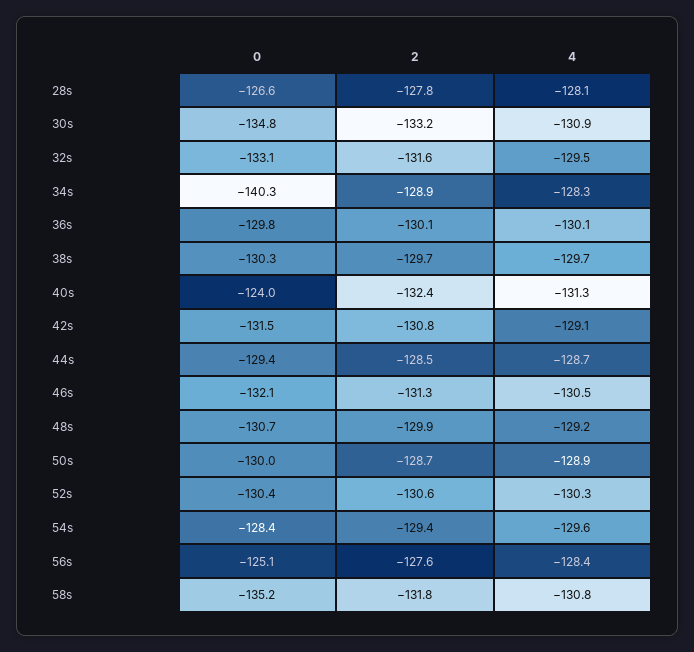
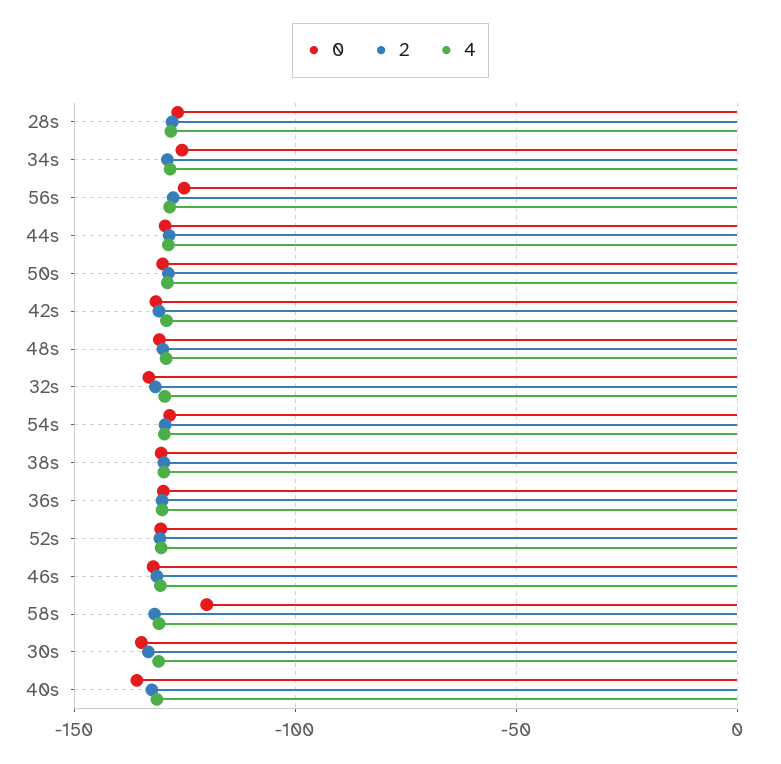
  {
    "0": {
      "28s": -126.6,
      "30s": -134.8,
      "32s": -133.1,
-     "34s": -140.3,
+     "34s": -125,
      "36s": -129.8,
      "38s": -130.3,
-     "40s": -124,
+     "40s": -135,
      "42s": -131.5,
      "44s": -129.4,
      "46s": -132.1,
      "48s": -130.7,
      "50s": -130,
      "52s": -130.4,
      "54s": -128.4,
      "56s": -125.1,
-     "58s": -135.2
+     "58s": -120
    },
    "2": {
      "28s": -127.8,
      "30s": -133.2,
      "32s": -131.6,
      "34s": -128.9,
      "36s": -130.1,
      "38s": -129.7,
      "40s": -132.4,
      "42s": -130.8,
      "44s": -128.5,
      "46s": -131.3,
      "48s": -129.9,
      "50s": -128.7,
      "52s": -130.6,
      "54s": -129.4,
      "56s": -127.6,
      "58s": -131.8
    },
    "4": {
      "28s": -128.1,
      "30s": -130.9,
      "32s": -129.5,
      "34s": -128.3,
      "36s": -130.1,
      "38s": -129.7,
      "40s": -131.3,
      "42s": -129.1,
      "44s": -128.7,
      "46s": -130.5,
      "48s": -129.2,
      "50s": -128.9,
      "52s": -130.3,
      "54s": -129.6,
      "56s": -128.4,
      "58s": -130.8
    }
  }

